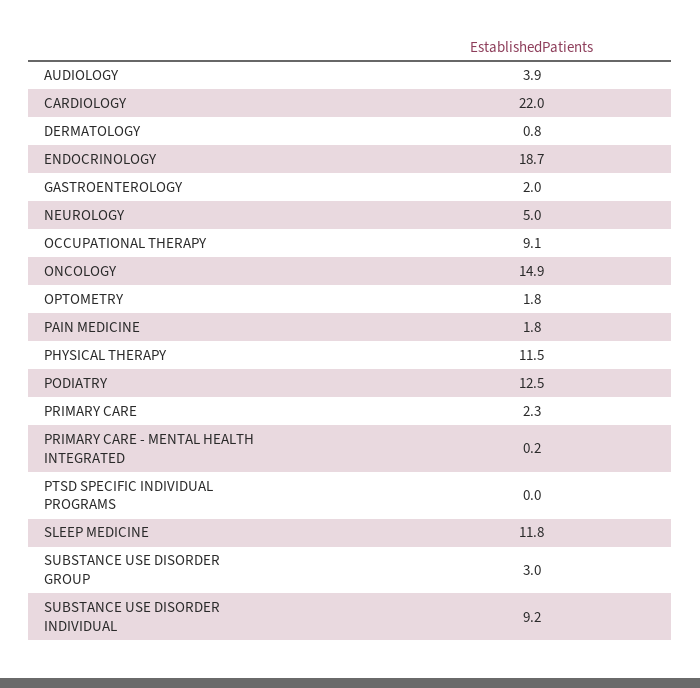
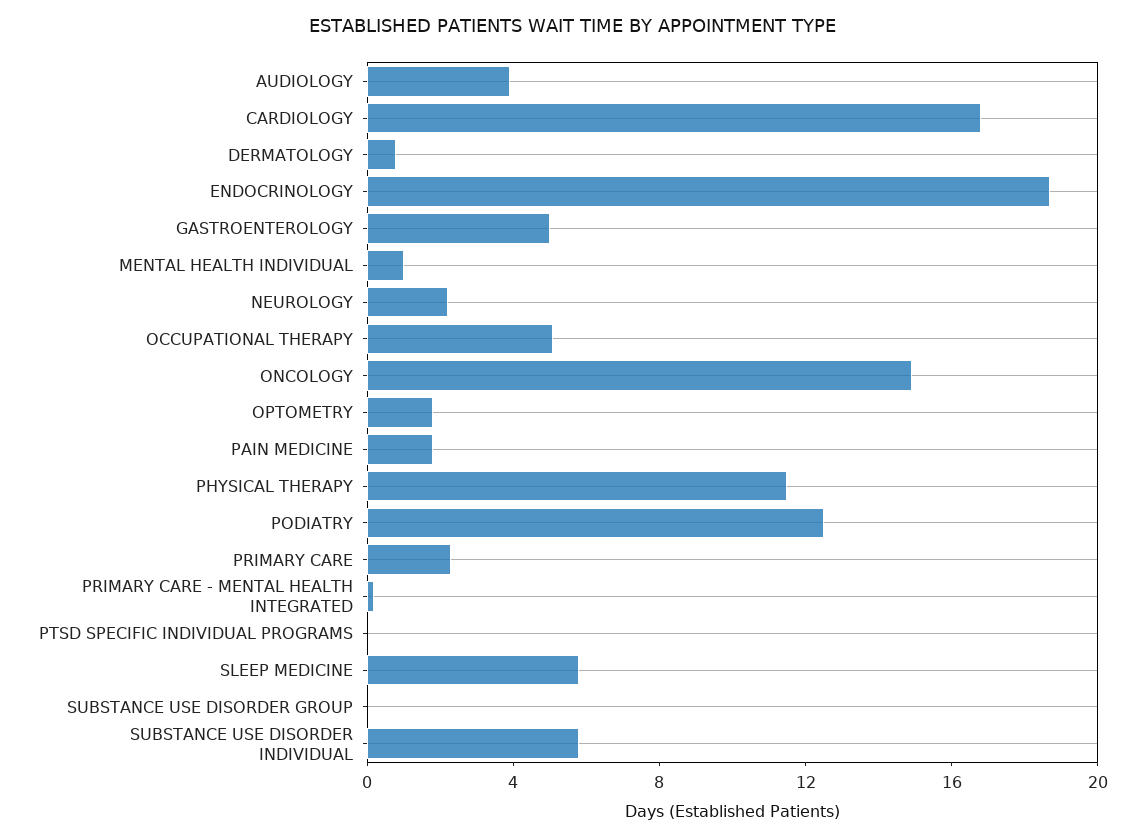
  {
    "AUDIOLOGY": 3.9,
-   "CARDIOLOGY": 22,
+   "CARDIOLOGY": 17,
    "DERMATOLOGY": 0.8,
    "ENDOCRINOLOGY": 18.7,
-   "GASTROENTEROLOGY": 2,
+   "GASTROENTEROLOGY": 5,
-   "NEUROLOGY": 5,
+   "NEUROLOGY": 2,
-   "OCCUPATIONAL THERAPY": 9.1,
+   "OCCUPATIONAL THERAPY": 5,
    "ONCOLOGY": 14.9,
    "OPTOMETRY": 1.8,
    "PAIN MEDICINE": 1.8,
    "PHYSICAL THERAPY": 11.5,
    "PODIATRY": 12.5,
    "PRIMARY CARE": 2.3,
    "PRIMARY CARE - MENTAL HEALTH INTEGRATED": 0.2,
    "PTSD SPECIFIC INDIVIDUAL PROGRAMS": 0,
-   "SLEEP MEDICINE": 11.8,
+   "SLEEP MEDICINE": 6,
-   "SUBSTANCE USE DISORDER GROUP": 3,
+   "SUBSTANCE USE DISORDER GROUP": 0,
-   "SUBSTANCE USE DISORDER INDIVIDUAL": 9.2
+   "SUBSTANCE USE DISORDER INDIVIDUAL": 6,
+   "MENTAL HEALTH INDIVIDUAL": 1
  }

